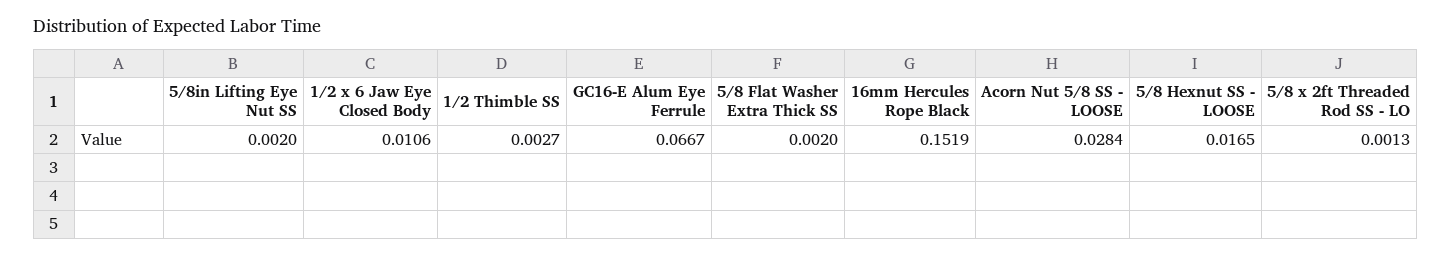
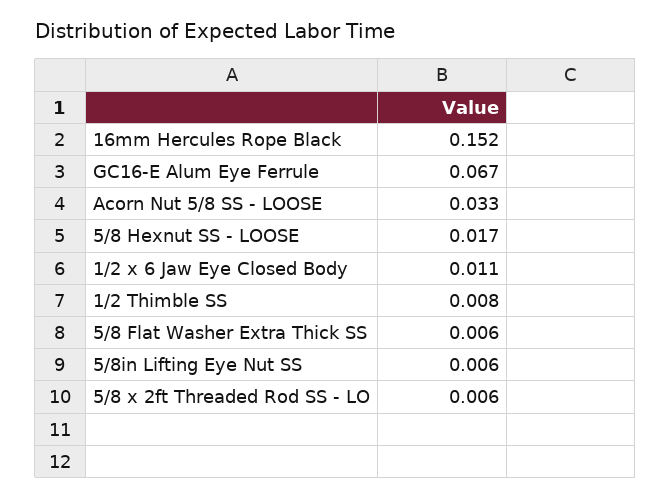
  {
-   "5/8in Lifting Eye Nut SS": 0.002,
+   "5/8in Lifting Eye Nut SS": 0.006,
    "1/2 x 6 Jaw Eye Closed Body": 0.0106,
-   "1/2 Thimble SS": 0.0027,
+   "1/2 Thimble SS": 0.008,
    "GC16-E Alum Eye Ferrule": 0.0667,
-   "5/8 Flat Washer Extra Thick SS": 0.002,
+   "5/8 Flat Washer Extra Thick SS": 0.006,
    "16mm Hercules Rope Black": 0.1519,
-   "Acorn Nut 5/8 SS - LOOSE": 0.0284,
+   "Acorn Nut 5/8 SS - LOOSE": 0.033,
    "5/8 Hexnut SS - LOOSE": 0.0165,
-   "5/8 x 2ft Threaded Rod SS - LO": 0.0013
+   "5/8 x 2ft Threaded Rod SS - LO": 0.006
  }

